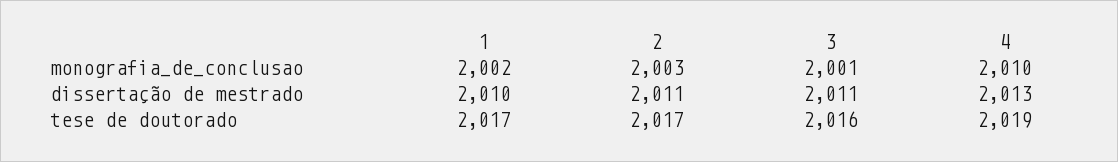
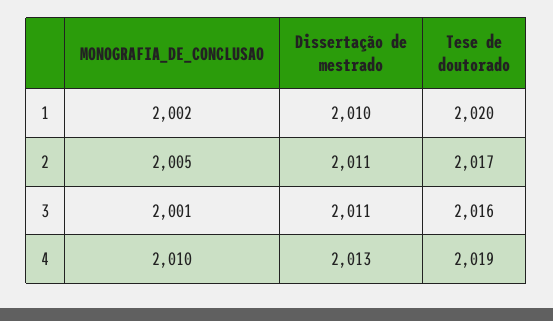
  {
    "1": {
      "monografia_de_conclusao": 2002,
      "dissertação de mestrado": 2010,
-     "tese de doutorado": 2017
+     "tese de doutorado": 2020
    },
    "2": {
-     "monografia_de_conclusao": 2003,
+     "monografia_de_conclusao": 2005,
      "dissertação de mestrado": 2011,
      "tese de doutorado": 2017
    },
    "3": {
      "monografia_de_conclusao": 2001,
      "dissertação de mestrado": 2011,
      "tese de doutorado": 2016
    },
    "4": {
      "monografia_de_conclusao": 2010,
      "dissertação de mestrado": 2013,
      "tese de doutorado": 2019
    }
  }

